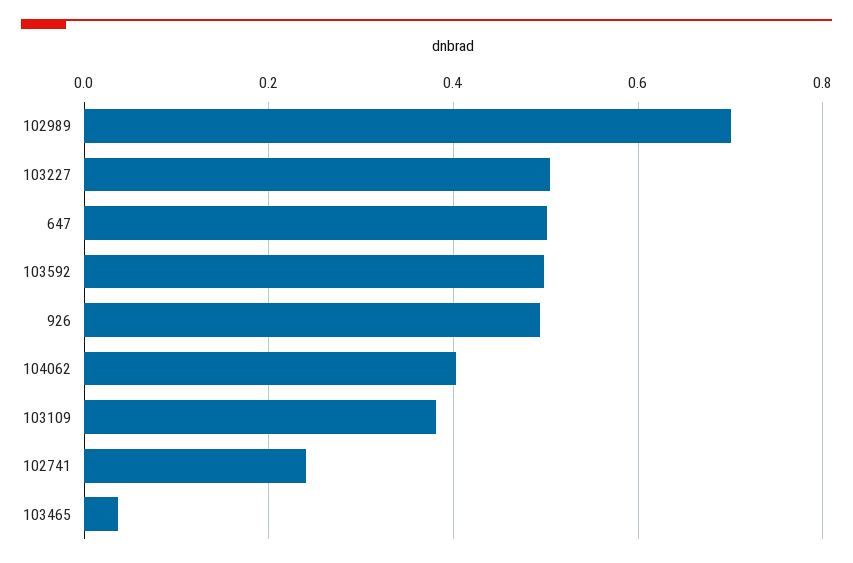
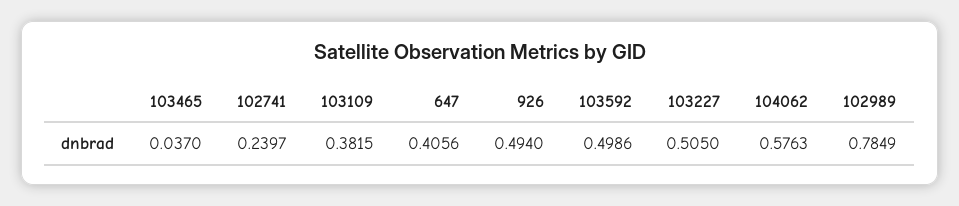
  {
-   "102989": 0.7,
+   "102989": 0.7849,
    "103227": 0.505,
-   "647": 0.5,
+   "647": 0.4056,
    "103592": 0.4986,
    "926": 0.494,
-   "104062": 0.4,
+   "104062": 0.5763,
    "103109": 0.3815,
    "102741": 0.2397,
    "103465": 0.037
  }

